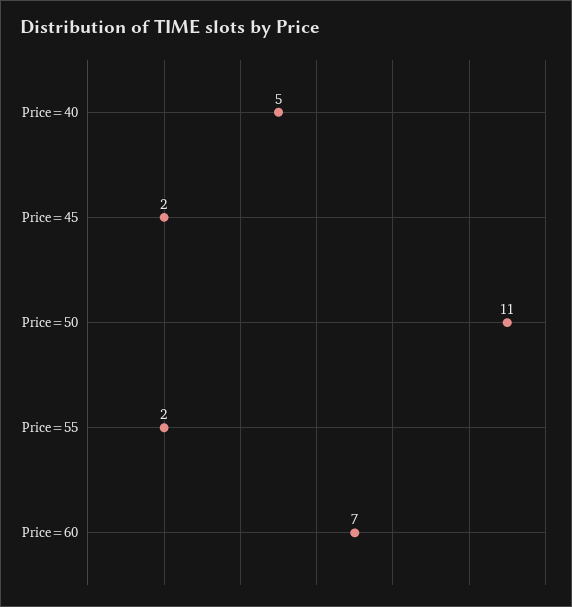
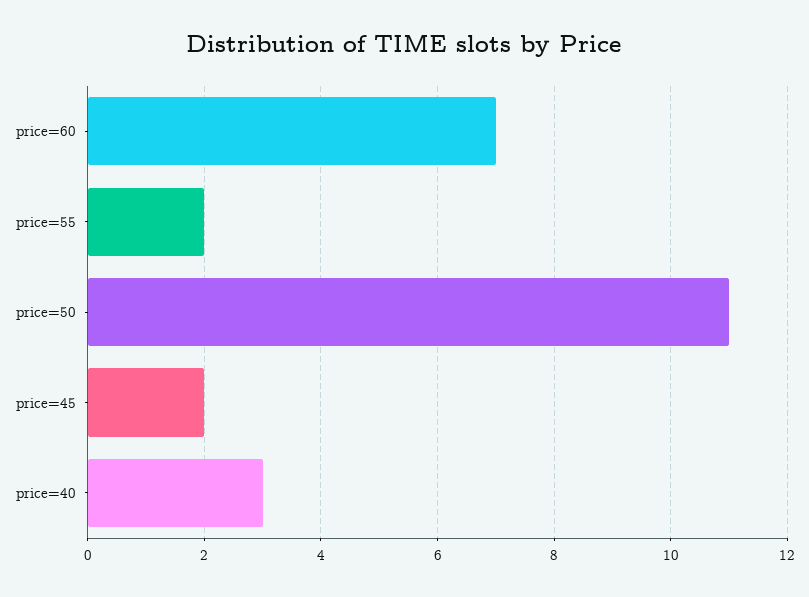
  {
-   "Price=40": 5,
+   "Price=40": 3,
    "Price=45": 2,
    "Price=50": 11,
    "Price=55": 2,
    "Price=60": 7
  }

